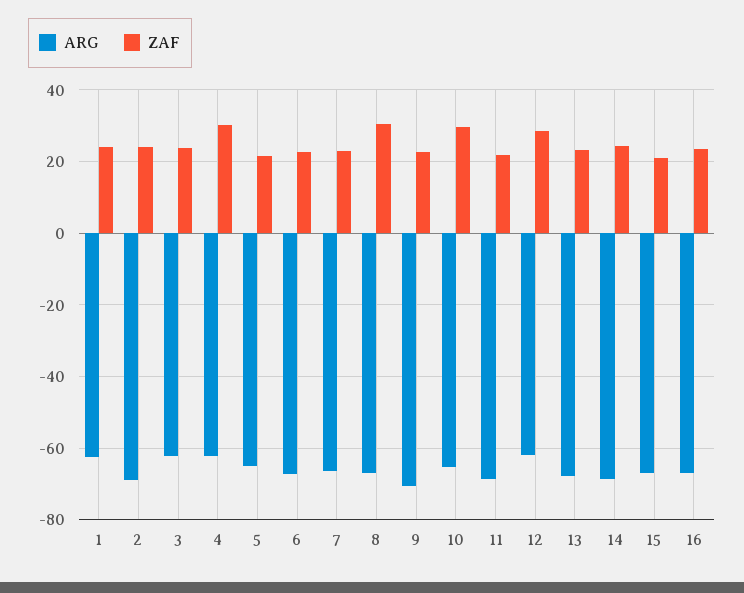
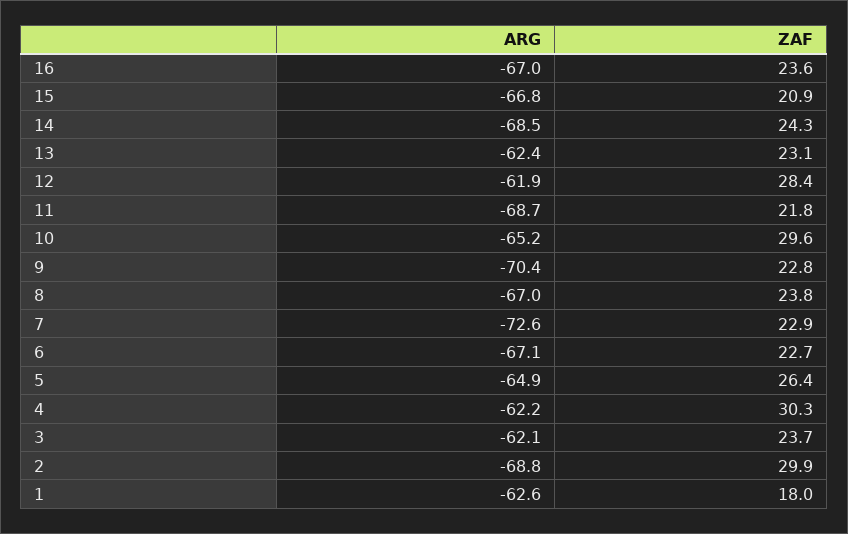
  {
    "ARG": {
      "1": -62.6,
      "2": -68.8,
      "3": -62.1,
      "4": -62.2,
      "5": -64.9,
      "6": -67.1,
-     "7": -66,
+     "7": -72.6,
      "8": -67,
      "9": -70.4,
      "10": -65.2,
      "11": -68.7,
      "12": -61.9,
-     "13": -68,
+     "13": -62.4,
      "14": -68.5,
      "15": -66.8,
      "16": -67
    },
    "ZAF": {
-     "1": 24,
+     "1": 18,
-     "2": 24,
+     "2": 29.9,
      "3": 23.7,
      "4": 30.3,
-     "5": 22,
+     "5": 26.4,
      "6": 22.7,
      "7": 22.9,
-     "8": 30,
+     "8": 23.8,
      "9": 22.8,
      "10": 29.6,
      "11": 21.8,
      "12": 28.4,
      "13": 23.1,
      "14": 24.3,
      "15": 20.9,
      "16": 23.6
    }
  }

